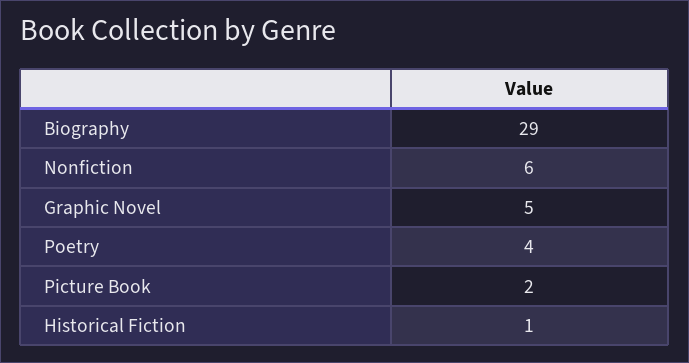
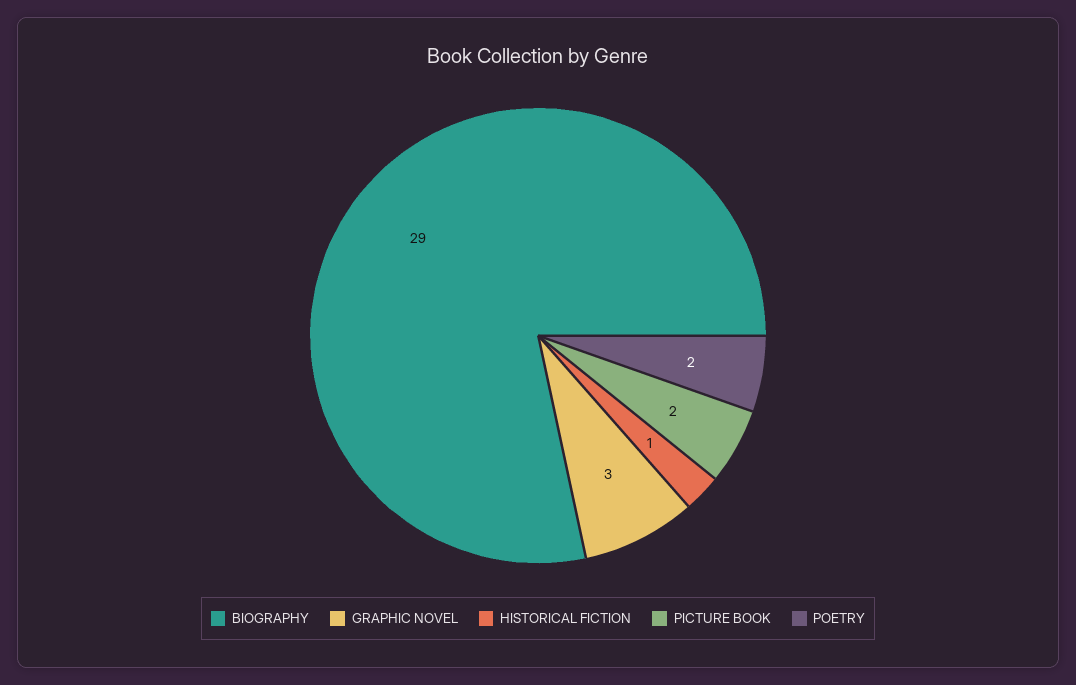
  {
    "Biography": 29,
-   "Nonfiction": 6,
-   "Graphic Novel": 5,
+   "Graphic Novel": 3,
-   "Poetry": 4,
+   "Poetry": 2,
    "Picture Book": 2,
    "Historical Fiction": 1
  }

